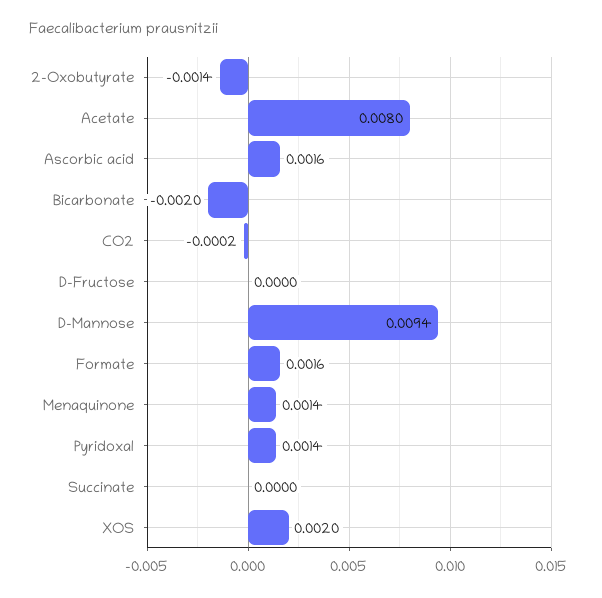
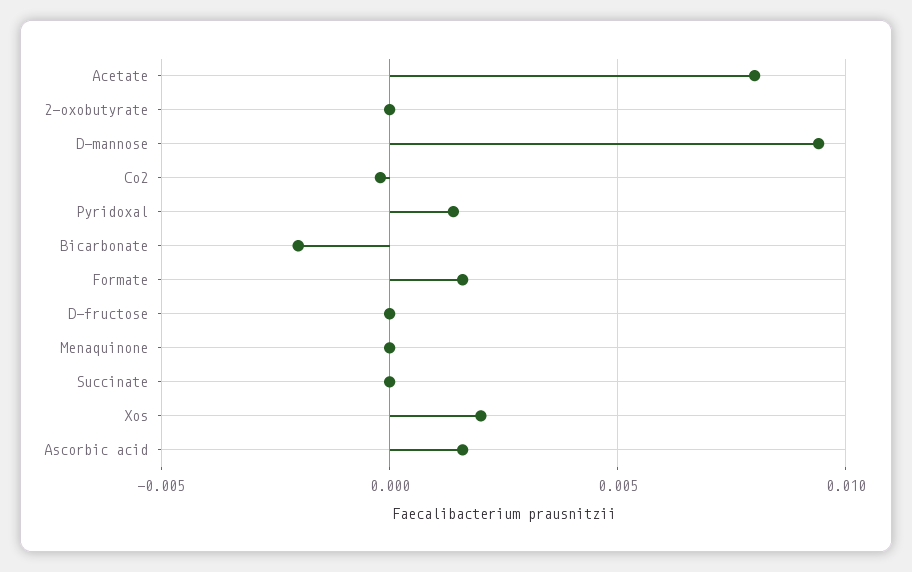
  {
-   "2-Oxobutyrate": -0.0014,
+   "2-Oxobutyrate": 0,
    "Acetate": 0.008,
    "Ascorbic acid": 0.0016,
    "Bicarbonate": -0.002,
    "CO2": -0.0002,
    "D-Fructose": 0,
    "D-Mannose": 0.0094,
    "Formate": 0.0016,
-   "Menaquinone": 0.0014,
+   "Menaquinone": 0,
    "Pyridoxal": 0.0014,
    "Succinate": 0,
    "XOS": 0.002
  }

